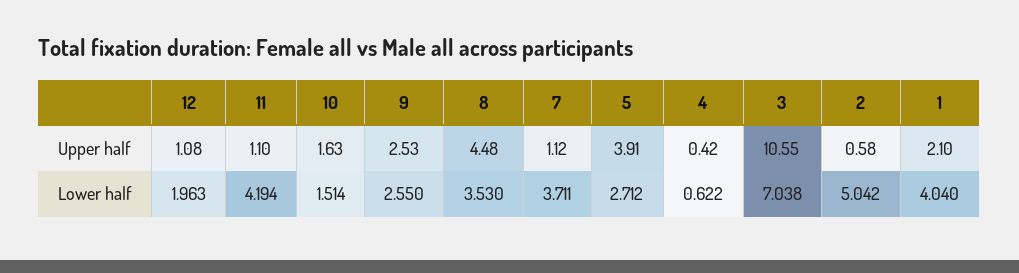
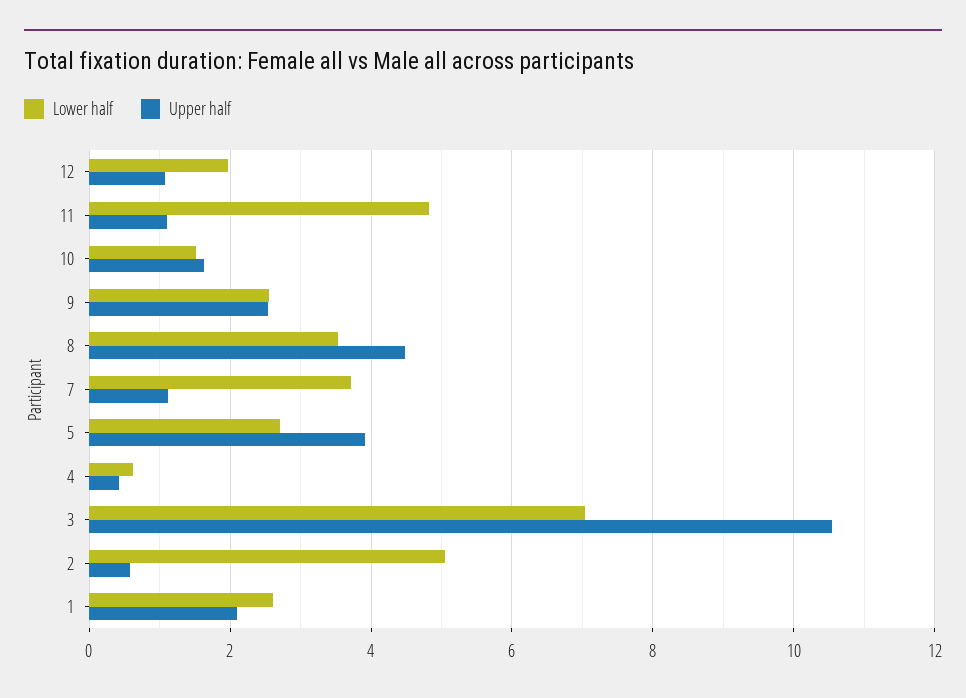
  {
    "Upper half": {
      "12": 1.08,
      "11": 1.1,
      "10": 1.63,
      "9": 2.53,
      "8": 4.48,
      "7": 1.12,
      "5": 3.91,
      "4": 0.42,
      "3": 10.55,
      "2": 0.58,
      "1": 2.1
    },
    "Lower half": {
      "12": 1.963,
-     "11": 4.194,
+     "11": 4.8,
      "10": 1.514,
      "9": 2.55,
      "8": 3.53,
      "7": 3.711,
      "5": 2.712,
      "4": 0.622,
      "3": 7.038,
      "2": 5.042,
-     "1": 4.04
+     "1": 2.6
    }
  }

